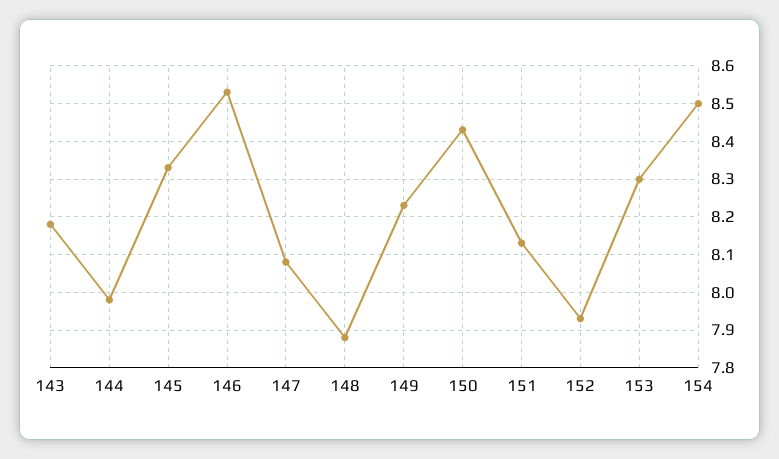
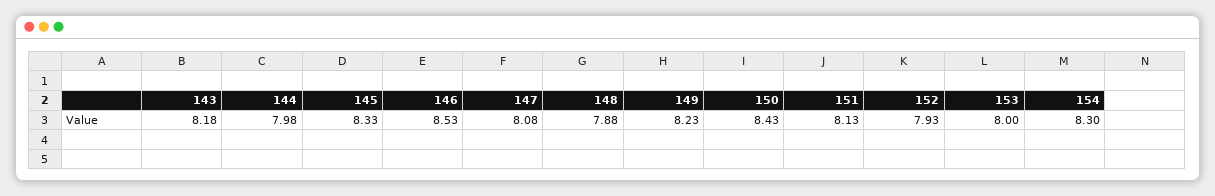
  {
    "143": 8.18,
    "144": 7.98,
    "145": 8.33,
    "146": 8.53,
    "147": 8.08,
    "148": 7.88,
    "149": 8.23,
    "150": 8.43,
    "151": 8.13,
    "152": 7.93,
-   "153": 8.3,
+   "153": 8,
-   "154": 8.5
+   "154": 8.3
  }

